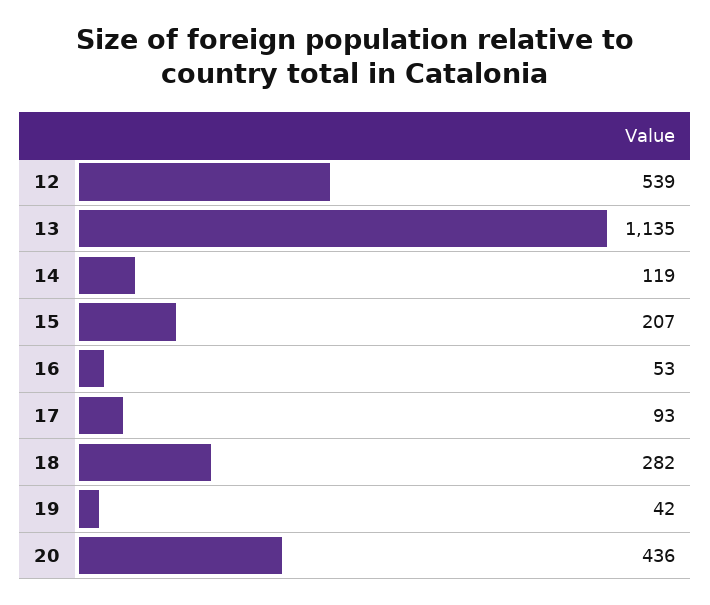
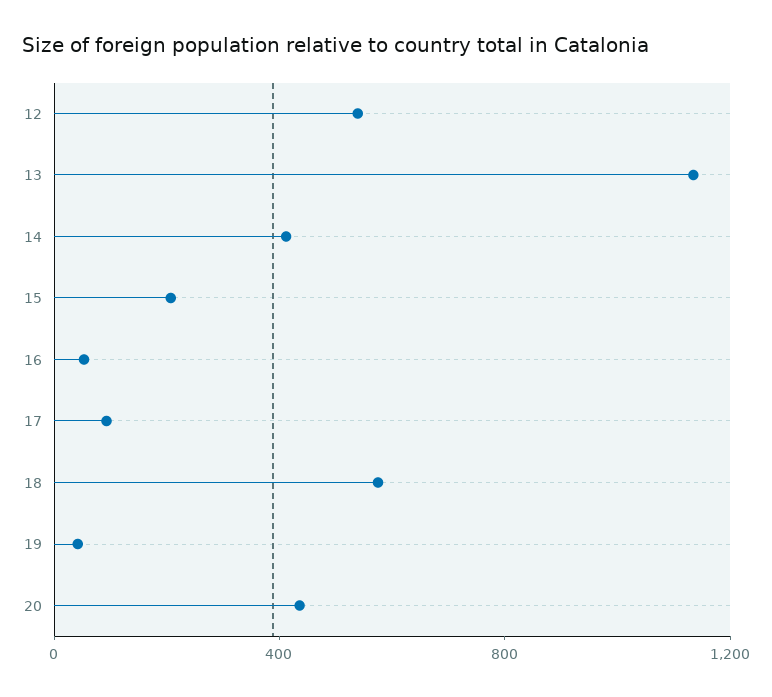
  {
    "12": 539,
    "13": 1135,
-   "14": 119,
+   "14": 400,
    "15": 207,
    "16": 53,
    "17": 93,
-   "18": 282,
+   "18": 600,
    "19": 42,
    "20": 436
  }

